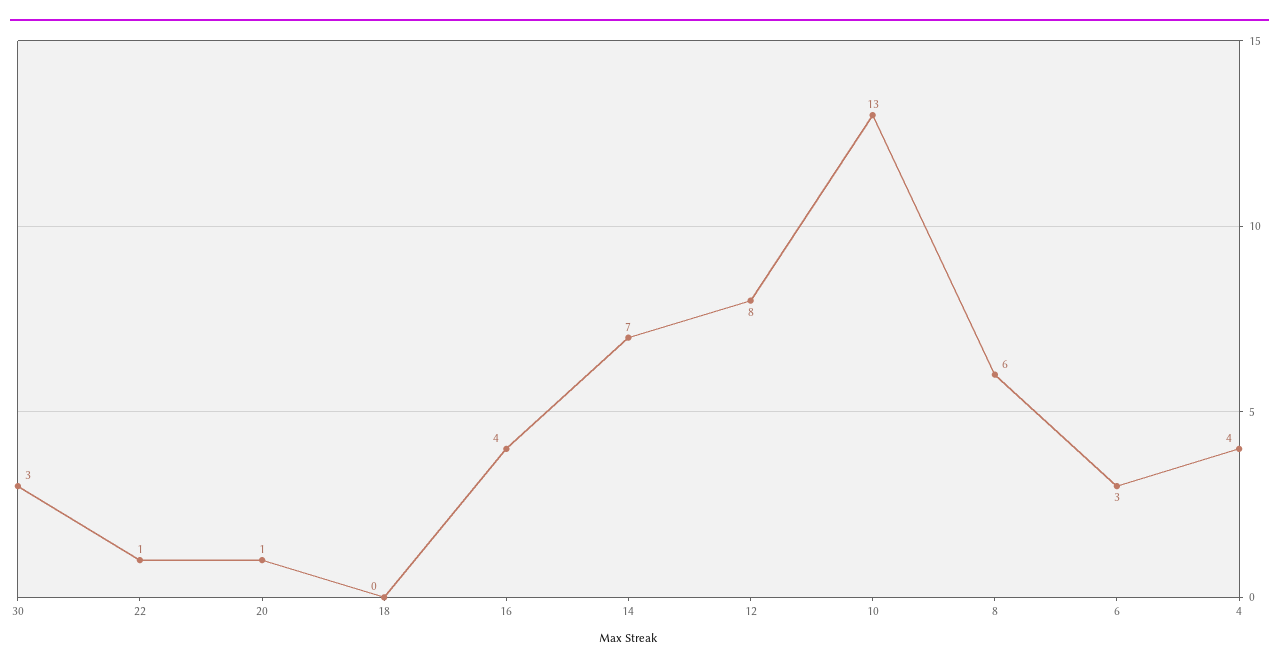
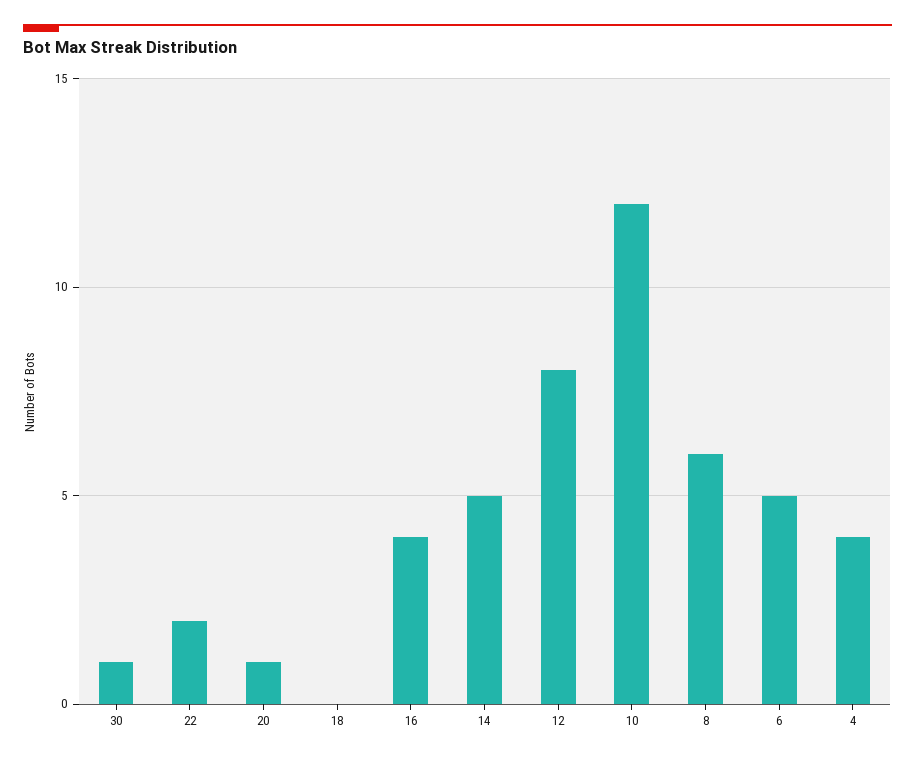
  {
-   "30": 3,
+   "30": 1,
-   "22": 1,
+   "22": 2,
    "20": 1,
    "18": 0,
    "16": 4,
-   "14": 7,
+   "14": 5,
    "12": 8,
-   "10": 13,
+   "10": 12,
    "8": 6,
-   "6": 3,
+   "6": 5,
    "4": 4
  }

